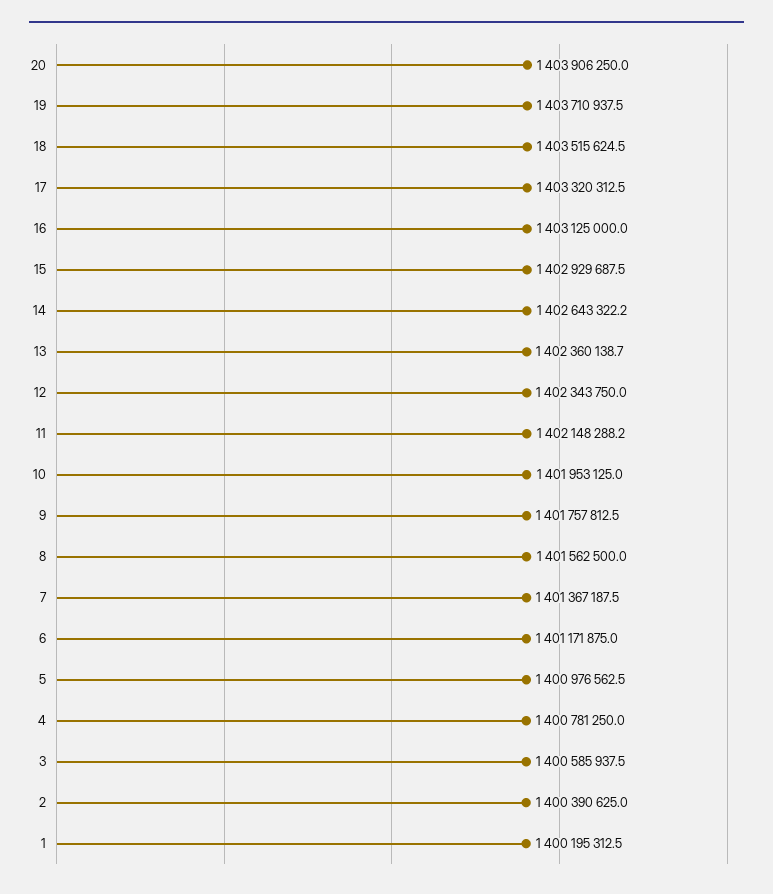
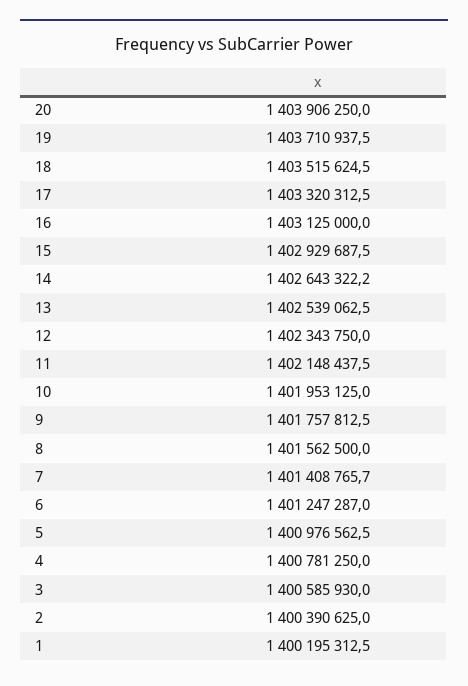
  {
    "20": 1403906250,
    "19": 1403710937.5,
    "18": 1403515624.5,
    "17": 1403320312.5,
    "16": 1403125000,
    "15": 1402929687.5,
    "14": 1402643322.2,
-   "13": 1402360138.7,
+   "13": 1402539062.5,
    "12": 1402343750,
-   "11": 1402148288.2,
+   "11": 1402148437.5,
    "10": 1401953125,
    "9": 1401757812.5,
    "8": 1401562500,
-   "7": 1401367187.5,
+   "7": 1401408765.7,
-   "6": 1401171875,
+   "6": 1401247287,
    "5": 1400976562.5,
    "4": 1400781250,
-   "3": 1400585937.5,
+   "3": 1400585930,
    "2": 1400390625,
    "1": 1400195312.5
  }

